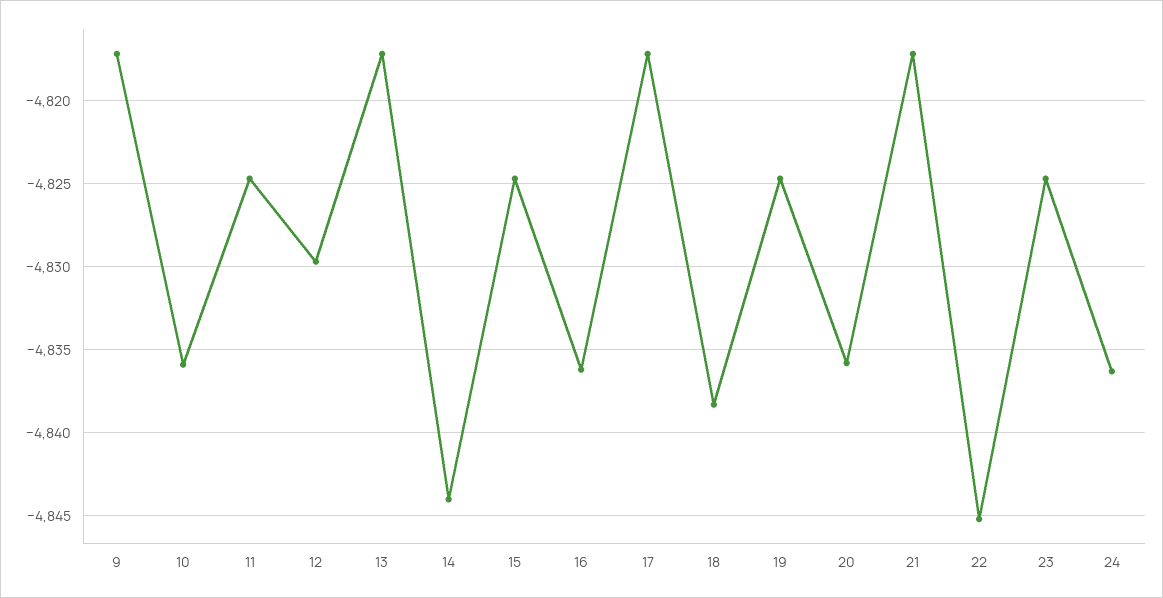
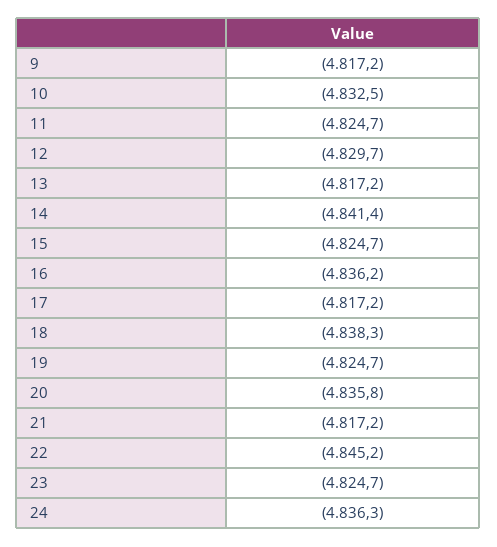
  {
    "9": -4817.2,
-   "10": -4836,
+   "10": -4832.5,
    "11": -4824.7,
    "12": -4829.7,
    "13": -4817.2,
-   "14": -4844,
+   "14": -4841.4,
    "15": -4824.7,
    "16": -4836.2,
    "17": -4817.2,
    "18": -4838.3,
    "19": -4824.7,
    "20": -4835.8,
    "21": -4817.2,
    "22": -4845.2,
    "23": -4824.7,
    "24": -4836.3
  }

